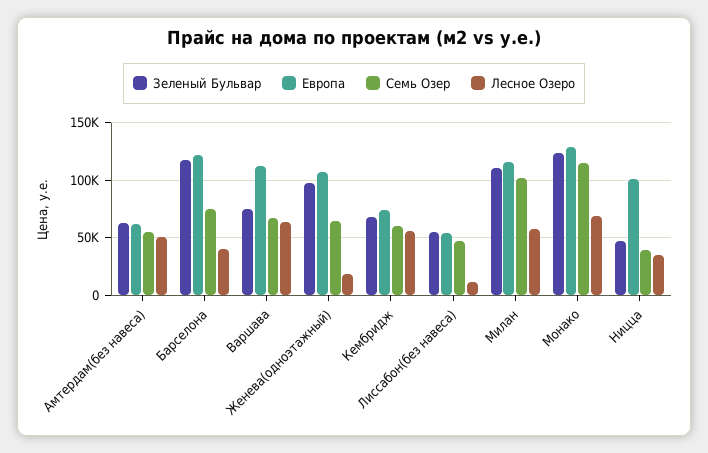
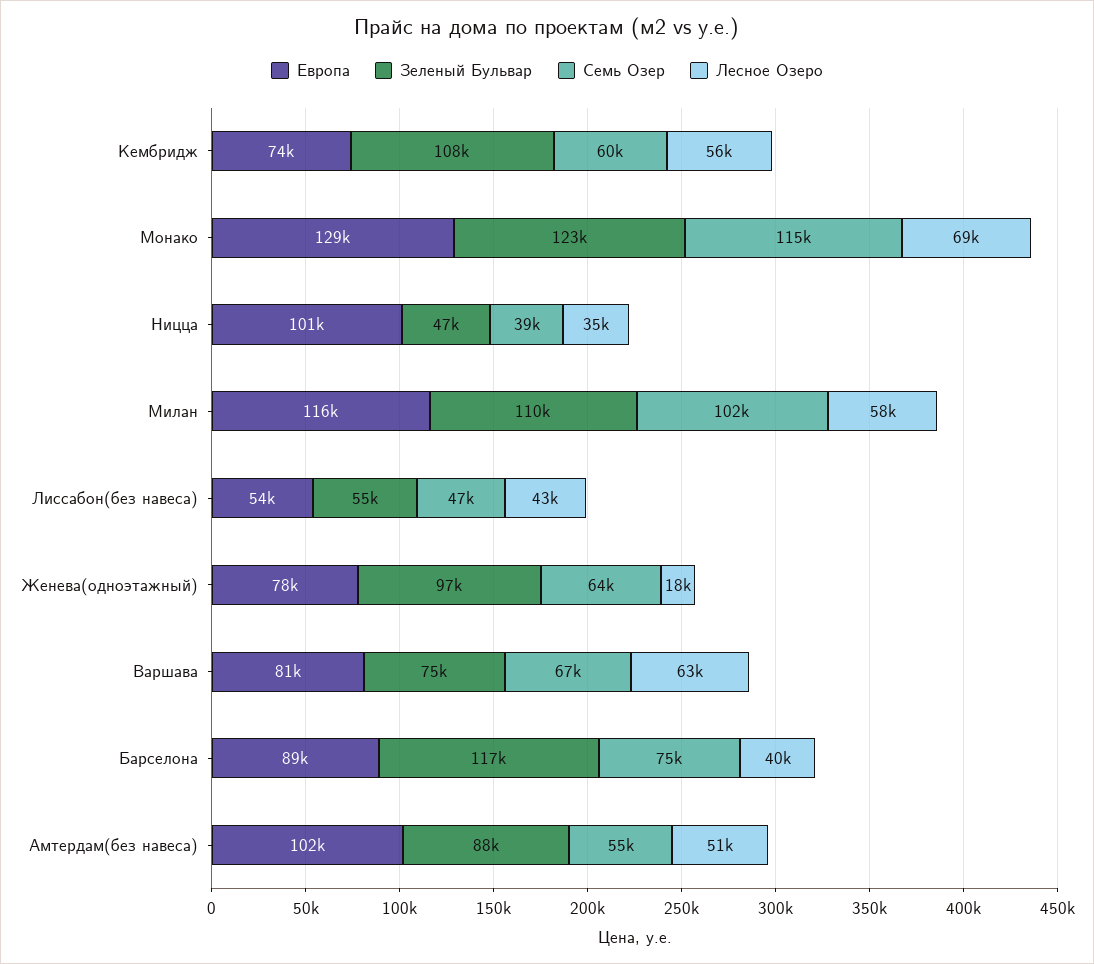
  {
    "Зеленый Бульвар": {
-     "Амтердам(без навеса)": 60000,
+     "Амтердам(без навеса)": 88000,
      "Барселона": 117000,
      "Варшава": 75000,
      "Женева(одноэтажный)": 97000,
-     "Кембридж": 70000,
+     "Кембридж": 108000,
      "Лиссабон(без навеса)": 55000,
      "Милан": 110000,
      "Монако": 123000,
      "Ницца": 47000
    },
    "Европа": {
-     "Амтердам(без навеса)": 60000,
+     "Амтердам(без навеса)": 102000,
-     "Барселона": 120000,
+     "Барселона": 89000,
-     "Варшава": 110000,
+     "Варшава": 81000,
-     "Женева(одноэтажный)": 110000,
+     "Женева(одноэтажный)": 78000,
      "Кембридж": 74000,
      "Лиссабон(без навеса)": 54000,
      "Милан": 116000,
      "Монако": 129000,
      "Ницца": 101000
    },
    "Семь Озер": {
      "Амтердам(без навеса)": 55000,
      "Барселона": 75000,
      "Варшава": 67000,
      "Женева(одноэтажный)": 64000,
      "Кембридж": 60000,
      "Лиссабон(без навеса)": 47000,
      "Милан": 102000,
      "Монако": 115000,
      "Ницца": 39000
    },
    "Лесное Озеро": {
      "Амтердам(без навеса)": 51000,
      "Барселона": 40000,
      "Варшава": 63000,
      "Женева(одноэтажный)": 18000,
      "Кембридж": 56000,
-     "Лиссабон(без навеса)": 10000,
+     "Лиссабон(без навеса)": 43000,
      "Милан": 58000,
      "Монако": 69000,
      "Ницца": 35000
    }
  }

